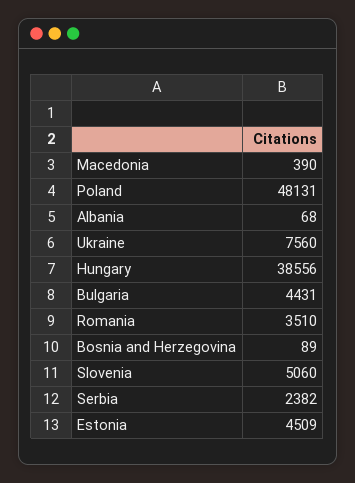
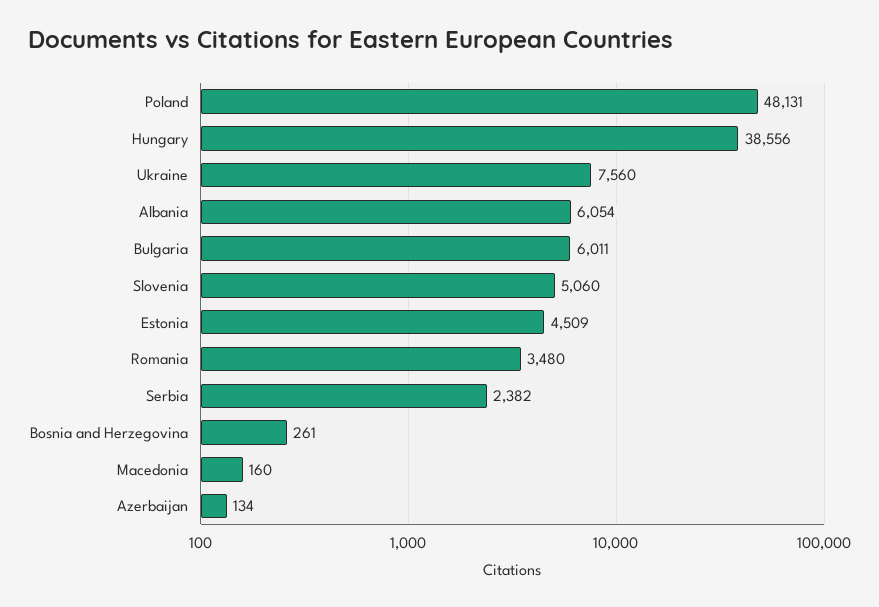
  {
-   "Macedonia": 390,
+   "Macedonia": 160,
    "Poland": 48131,
-   "Albania": 68,
+   "Albania": 6054,
    "Ukraine": 7560,
    "Hungary": 38556,
-   "Bulgaria": 4431,
+   "Bulgaria": 6011,
-   "Romania": 3510,
+   "Romania": 3480,
-   "Bosnia and Herzegovina": 89,
+   "Bosnia and Herzegovina": 261,
    "Slovenia": 5060,
    "Serbia": 2382,
-   "Estonia": 4509
+   "Estonia": 4509,
+   "Azerbaijan": 134
  }

